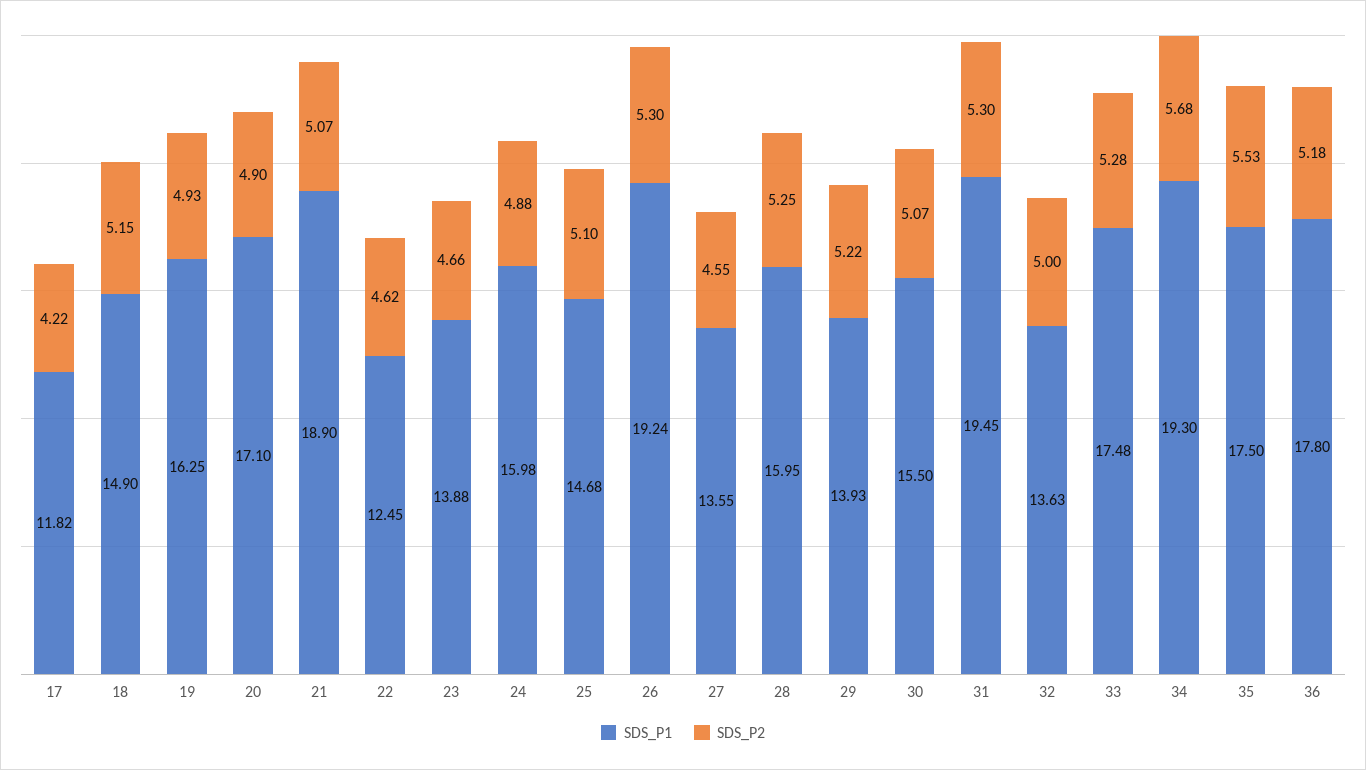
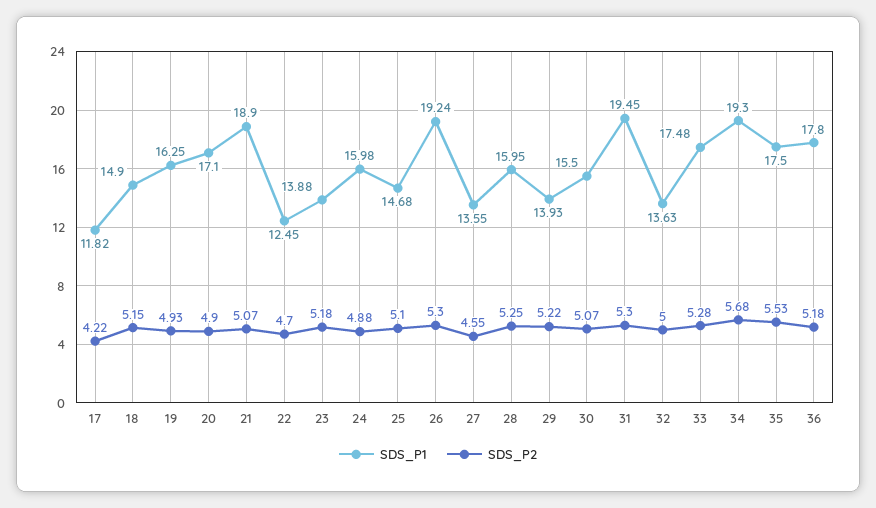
  {
    "SDS_P1": {
      "17": 11.82,
      "18": 14.9,
      "19": 16.25,
      "20": 17.1,
      "21": 18.9,
      "22": 12.45,
      "23": 13.88,
      "24": 15.98,
      "25": 14.68,
      "26": 19.24,
      "27": 13.55,
      "28": 15.95,
      "29": 13.93,
      "30": 15.5,
      "31": 19.45,
      "32": 13.63,
      "33": 17.48,
      "34": 19.3,
      "35": 17.5,
      "36": 17.8
    },
    "SDS_P2": {
      "17": 4.22,
      "18": 5.15,
      "19": 4.93,
      "20": 4.9,
      "21": 5.07,
-     "22": 4.62,
+     "22": 4.7,
-     "23": 4.66,
+     "23": 5.18,
      "24": 4.88,
      "25": 5.1,
      "26": 5.3,
      "27": 4.55,
      "28": 5.25,
      "29": 5.22,
      "30": 5.07,
      "31": 5.3,
      "32": 5,
      "33": 5.28,
      "34": 5.68,
      "35": 5.53,
      "36": 5.18
    }
  }

